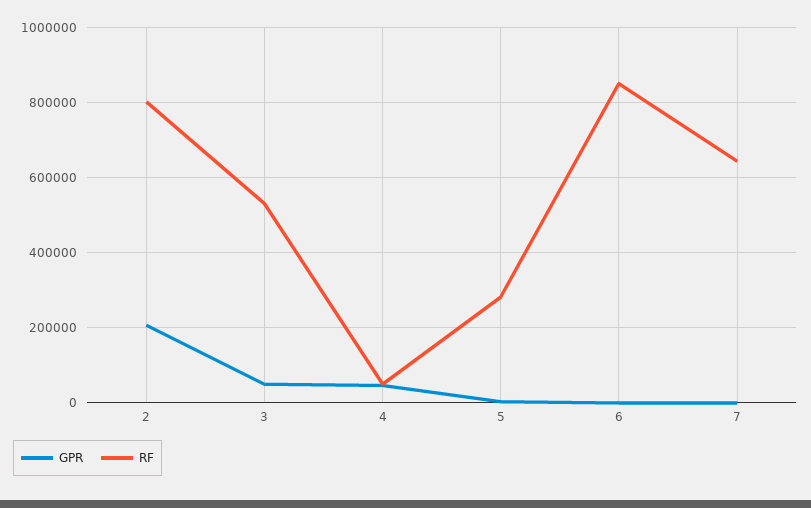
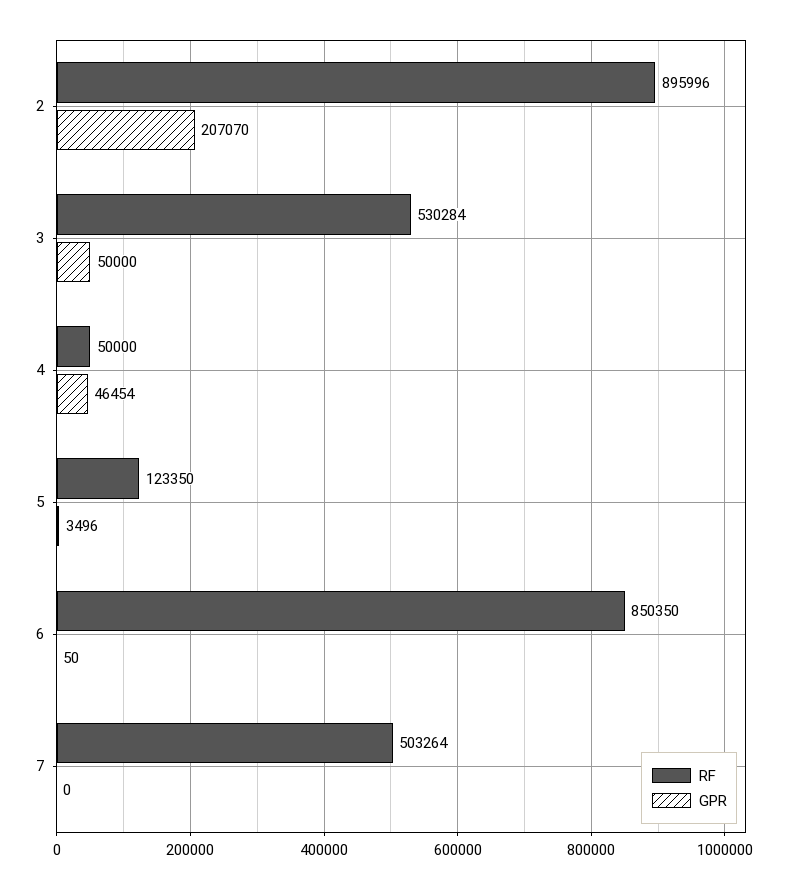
  {
    "GPR": {
      "2": 207070,
      "3": 50000,
      "4": 46454,
      "5": 3496,
      "6": 50,
      "7": 0
    },
    "RF": {
-     "2": 800000,
+     "2": 895996,
      "3": 530284,
      "4": 50000,
-     "5": 280000,
+     "5": 123350,
      "6": 850350,
-     "7": 640000
+     "7": 503264
    }
  }

